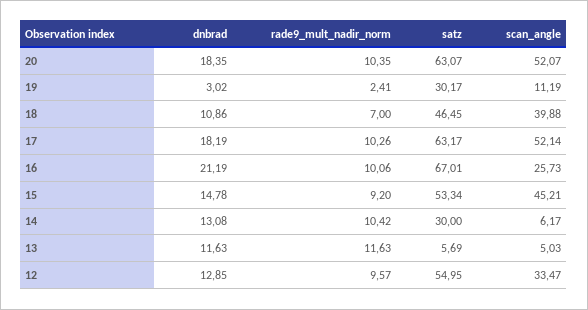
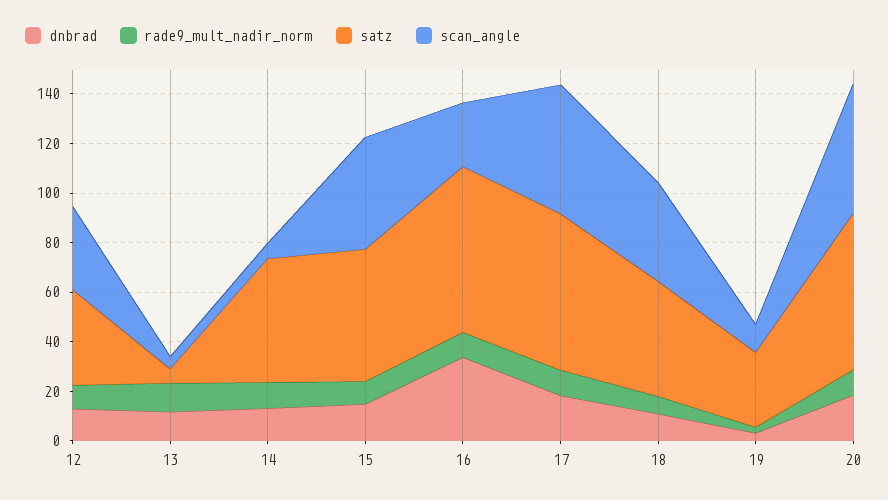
  {
    "dnbrad": {
      "20": 18.35,
      "19": 3.02,
      "18": 10.86,
      "17": 18.19,
-     "16": 21.19,
+     "16": 35,
      "15": 14.78,
      "14": 13.08,
      "13": 11.63,
      "12": 12.85
    },
    "rade9_mult_nadir_norm": {
      "20": 10.35,
      "19": 2.41,
      "18": 7,
      "17": 10.26,
      "16": 10.06,
      "15": 9.2,
      "14": 10.42,
      "13": 11.63,
      "12": 9.57
    },
    "satz": {
      "20": 63.07,
      "19": 30.17,
      "18": 46.45,
      "17": 63.17,
      "16": 67.01,
      "15": 53.34,
-     "14": 30,
+     "14": 50,
      "13": 5.69,
-     "12": 54.95
+     "12": 40
    },
    "scan_angle": {
      "20": 52.07,
      "19": 11.19,
      "18": 39.88,
      "17": 52.14,
      "16": 25.73,
      "15": 45.21,
      "14": 6.17,
      "13": 5.03,
      "12": 33.47
    }
  }

